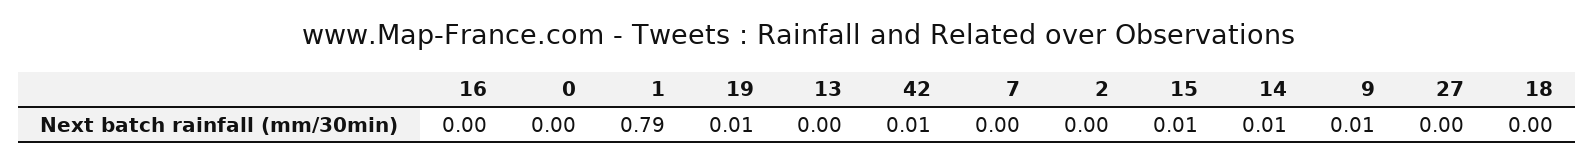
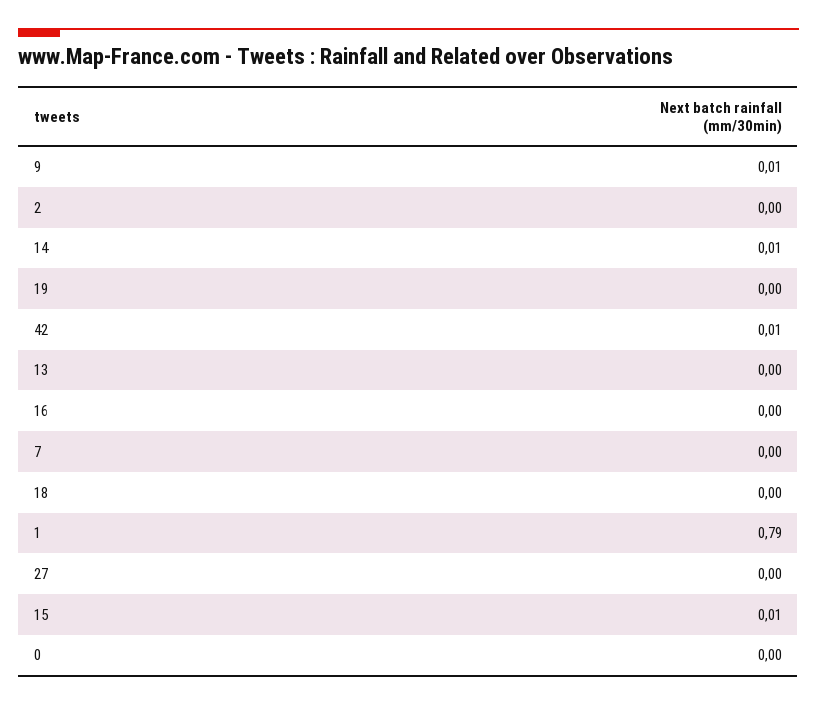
  {
    "16": 0,
    "0": 0,
    "1": 0.79,
-   "19": 0.01,
+   "19": 0,
    "13": 0,
    "42": 0.01,
    "7": 0,
    "2": 0,
    "15": 0.01,
    "14": 0.01,
    "9": 0.01,
    "27": 0,
    "18": 0
  }

